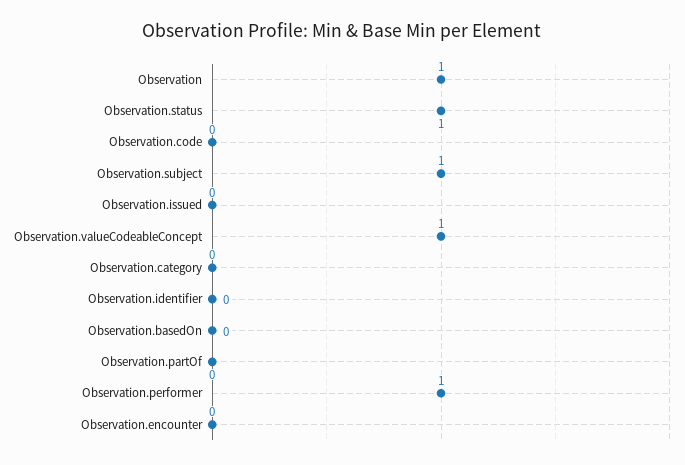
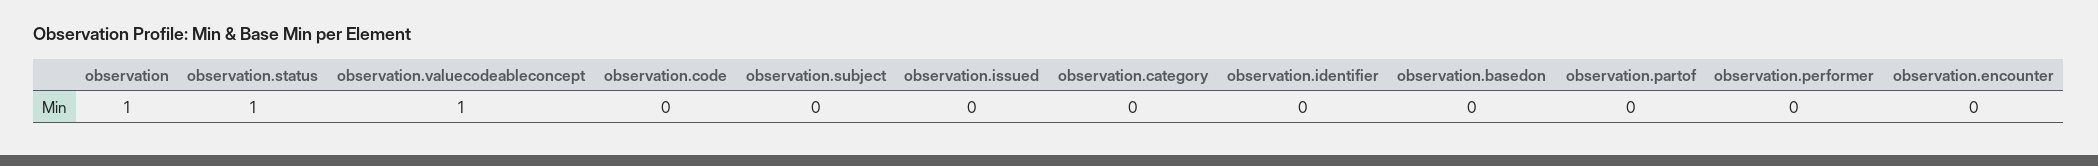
  {
    "Observation": 1,
    "Observation.status": 1,
    "Observation.code": 0,
-   "Observation.subject": 1,
+   "Observation.subject": 0,
    "Observation.issued": 0,
    "Observation.valueCodeableConcept": 1,
    "Observation.category": 0,
    "Observation.identifier": 0,
    "Observation.basedOn": 0,
    "Observation.partOf": 0,
-   "Observation.performer": 1,
+   "Observation.performer": 0,
    "Observation.encounter": 0
  }

